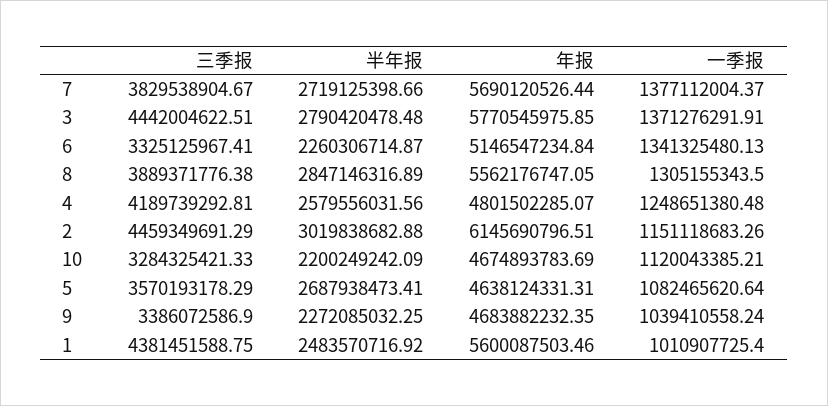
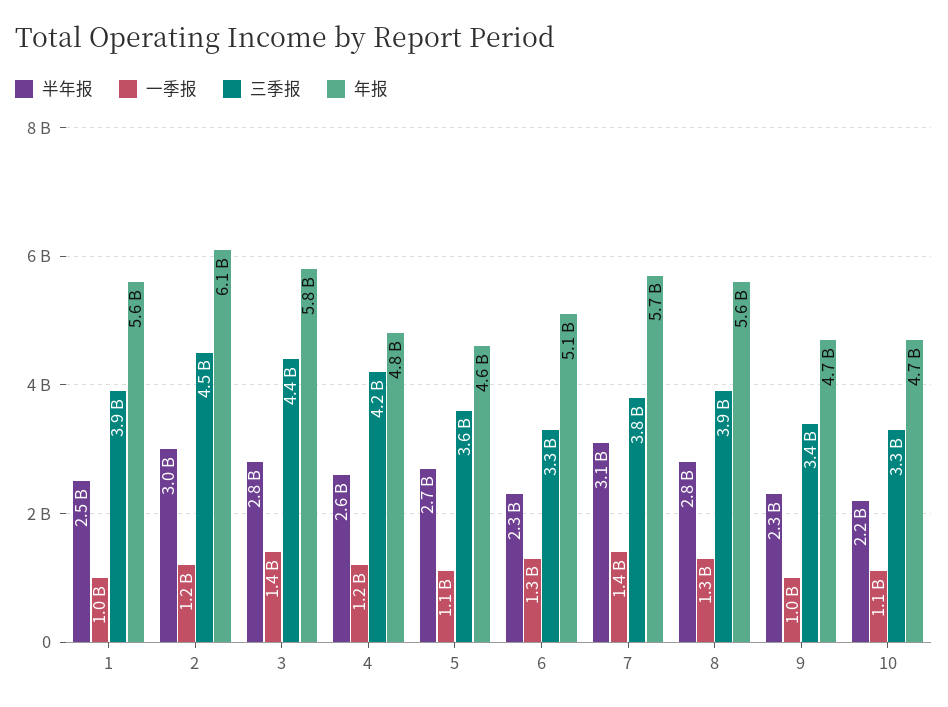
  {
    "三季报": {
      "7": 3829538904.67,
      "3": 4442004622.51,
      "6": 3325125967.41,
      "8": 3889371776.38,
      "4": 4189739292.81,
      "2": 4459349691.29,
      "10": 3284325421.33,
      "5": 3570193178.29,
      "9": 3386072586.9,
-     "1": 4381451588.75
+     "1": 3900000000
    },
    "半年报": {
-     "7": 2719125398.66,
+     "7": 3100000000,
      "3": 2790420478.48,
      "6": 2260306714.87,
      "8": 2847146316.89,
      "4": 2579556031.56,
      "2": 3019838682.88,
      "10": 2200249242.09,
      "5": 2687938473.41,
      "9": 2272085032.25,
      "1": 2483570716.92
    },
    "年报": {
      "7": 5690120526.44,
      "3": 5770545975.85,
      "6": 5146547234.84,
      "8": 5562176747.05,
      "4": 4801502285.07,
      "2": 6145690796.51,
      "10": 4674893783.69,
      "5": 4638124331.31,
      "9": 4683882232.35,
      "1": 5600087503.46
    },
    "一季报": {
      "7": 1377112004.37,
      "3": 1371276291.91,
      "6": 1341325480.13,
      "8": 1305155343.5,
      "4": 1248651380.48,
      "2": 1151118683.26,
      "10": 1120043385.21,
      "5": 1082465620.64,
      "9": 1039410558.24,
      "1": 1010907725.4
    }
  }

